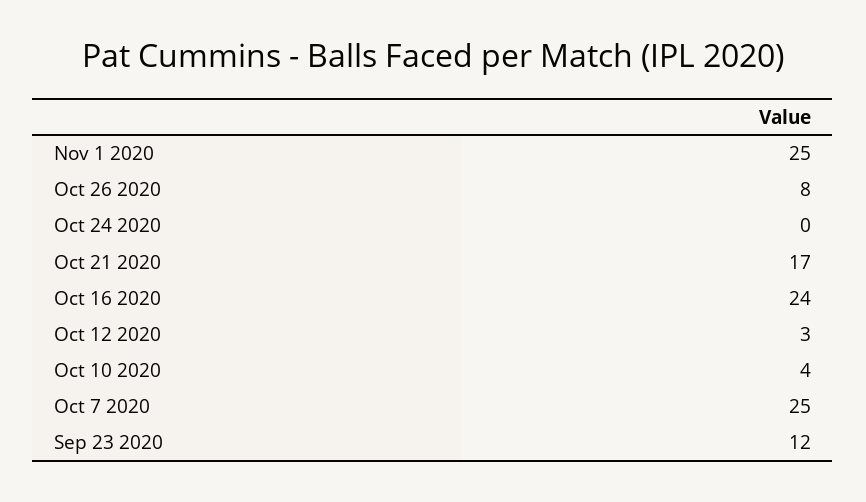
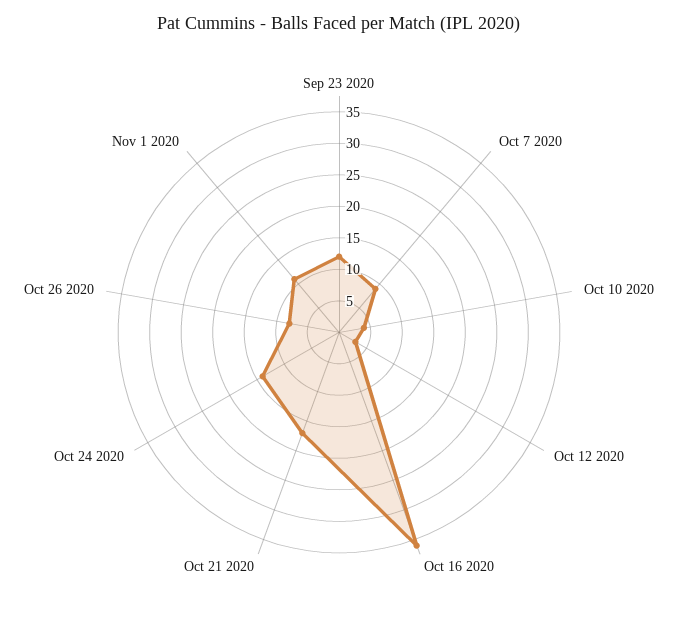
  {
-   "Nov 1 2020": 25,
+   "Nov 1 2020": 10,
    "Oct 26 2020": 8,
-   "Oct 24 2020": 0,
+   "Oct 24 2020": 15,
    "Oct 21 2020": 17,
-   "Oct 16 2020": 24,
+   "Oct 16 2020": 35,
    "Oct 12 2020": 3,
    "Oct 10 2020": 4,
-   "Oct 7 2020": 25,
+   "Oct 7 2020": 10,
    "Sep 23 2020": 12
  }

